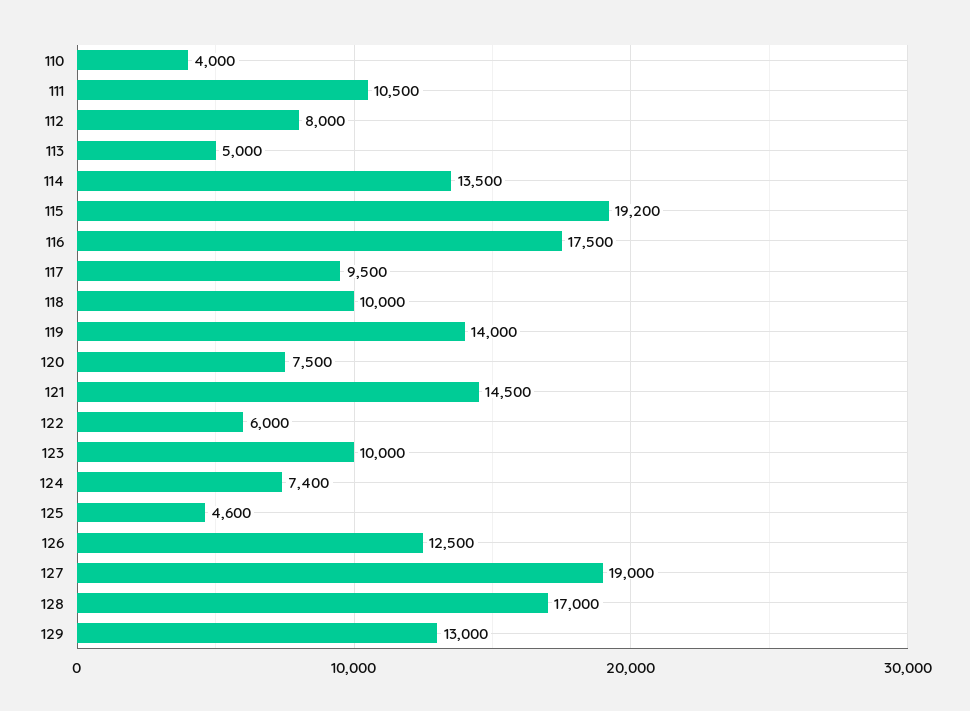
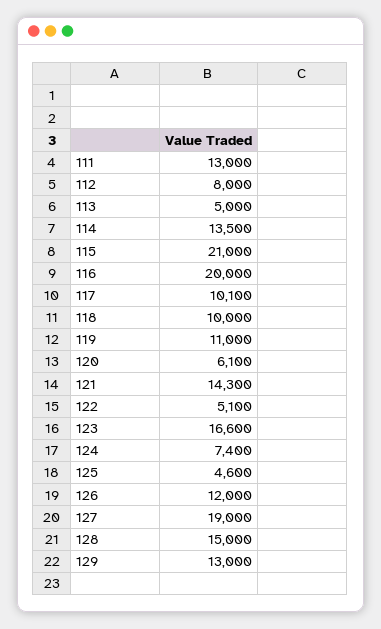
  {
-   "110": 4000,
-   "111": 10500,
+   "111": 13000,
    "112": 8000,
    "113": 5000,
    "114": 13500,
-   "115": 19200,
+   "115": 21000,
-   "116": 17500,
+   "116": 20000,
-   "117": 9500,
+   "117": 10100,
    "118": 10000,
-   "119": 14000,
+   "119": 11000,
-   "120": 7500,
+   "120": 6100,
-   "121": 14500,
+   "121": 14300,
-   "122": 6000,
+   "122": 5100,
-   "123": 10000,
+   "123": 16600,
    "124": 7400,
    "125": 4600,
-   "126": 12500,
+   "126": 12000,
    "127": 19000,
-   "128": 17000,
+   "128": 15000,
    "129": 13000
  }

